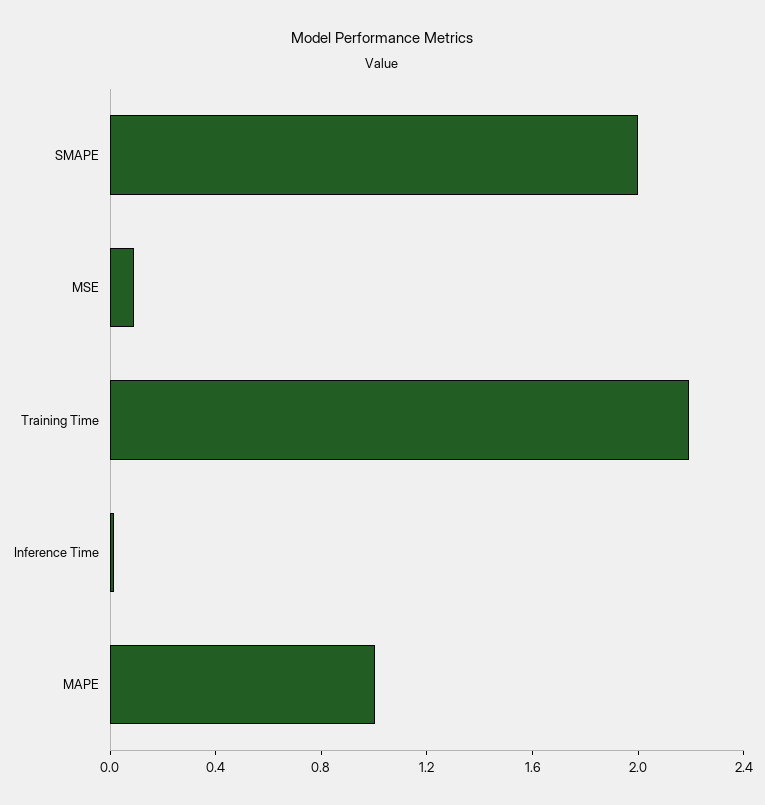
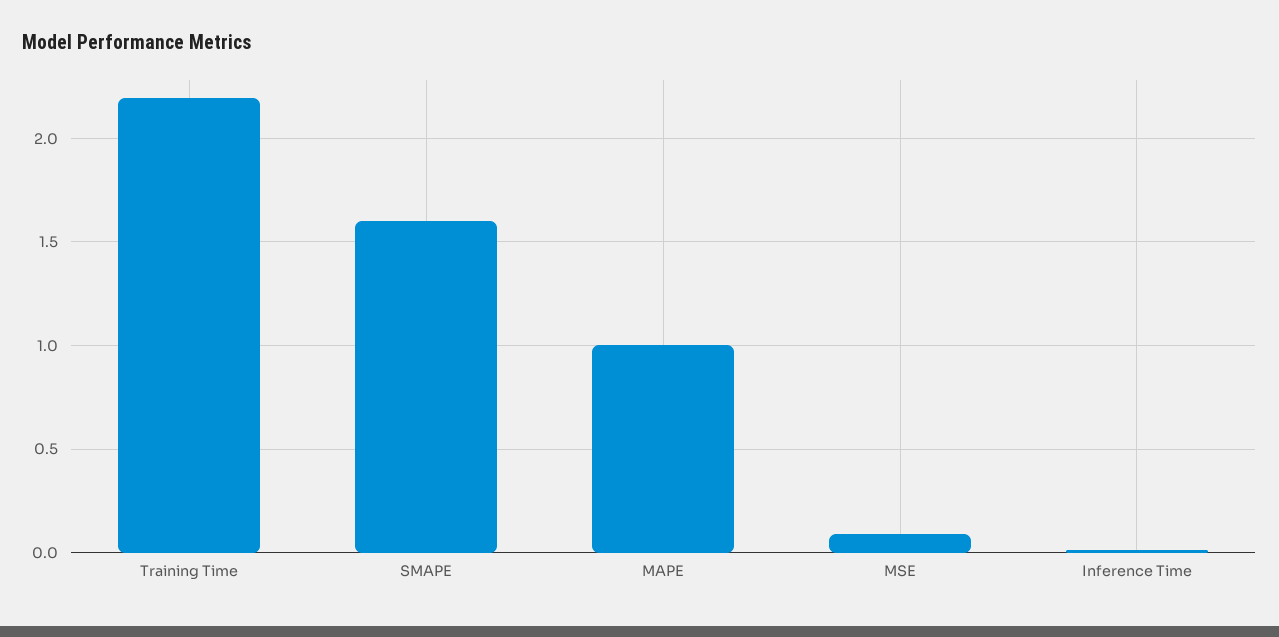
  {
-   "SMAPE": 2,
+   "SMAPE": 1.6,
    "MSE": 0.1,
    "Training Time": 2.2,
    "Inference Time": 0,
    "MAPE": 1
  }

